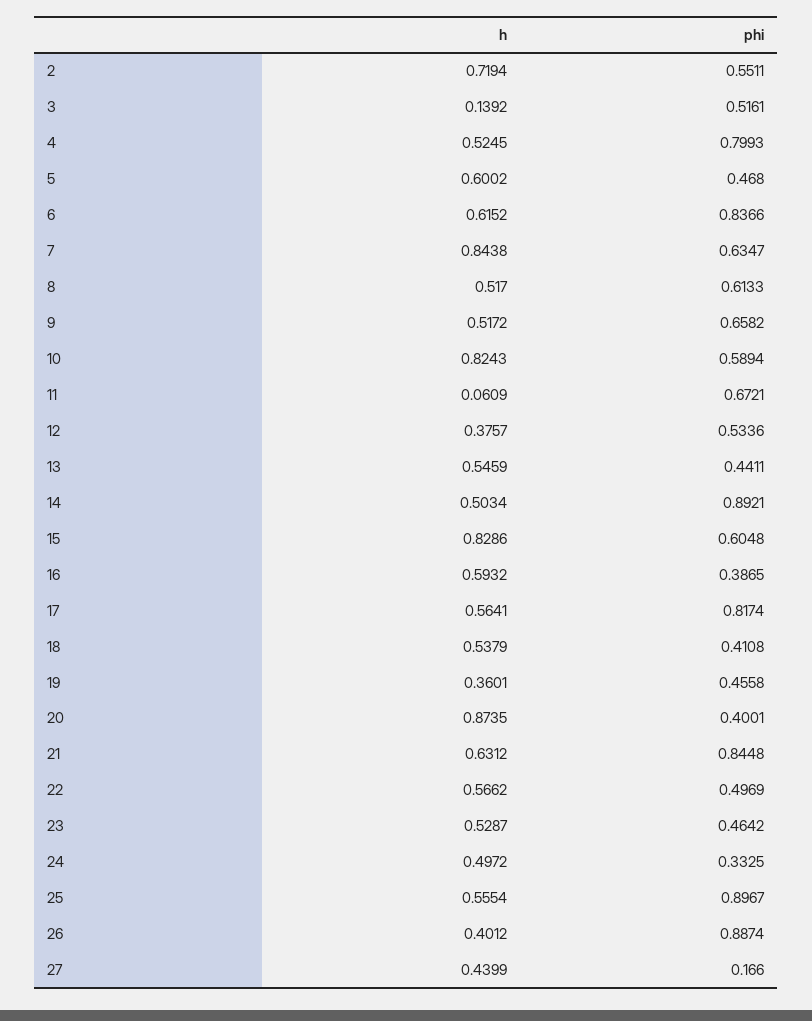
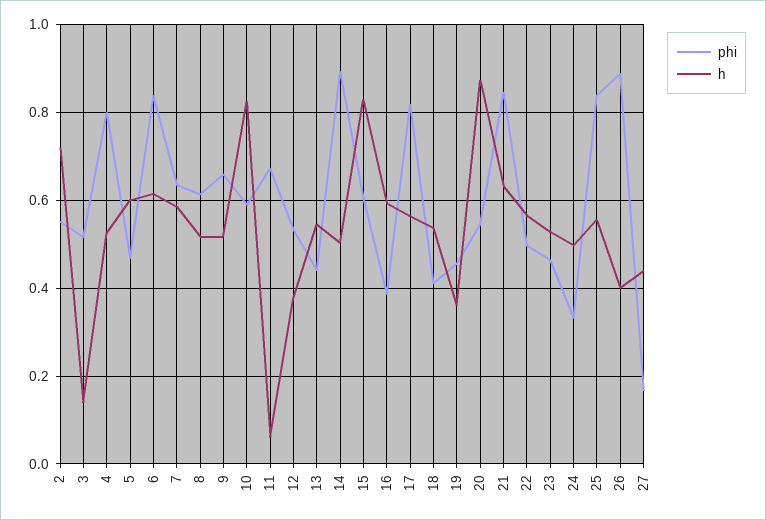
  {
    "h": {
      "2": 0.7194,
      "3": 0.1392,
      "4": 0.5245,
      "5": 0.6002,
      "6": 0.6152,
-     "7": 0.8438,
+     "7": 0.58,
      "8": 0.517,
      "9": 0.5172,
      "10": 0.8243,
      "11": 0.0609,
      "12": 0.3757,
      "13": 0.5459,
      "14": 0.5034,
      "15": 0.8286,
      "16": 0.5932,
      "17": 0.5641,
      "18": 0.5379,
      "19": 0.3601,
      "20": 0.8735,
      "21": 0.6312,
      "22": 0.5662,
      "23": 0.5287,
      "24": 0.4972,
      "25": 0.5554,
      "26": 0.4012,
      "27": 0.4399
    },
    "phi": {
      "2": 0.5511,
      "3": 0.5161,
      "4": 0.7993,
      "5": 0.468,
      "6": 0.8366,
      "7": 0.6347,
      "8": 0.6133,
      "9": 0.6582,
      "10": 0.5894,
      "11": 0.6721,
      "12": 0.5336,
      "13": 0.4411,
      "14": 0.8921,
      "15": 0.6048,
      "16": 0.3865,
      "17": 0.8174,
      "18": 0.4108,
      "19": 0.4558,
-     "20": 0.4001,
+     "20": 0.54,
      "21": 0.8448,
      "22": 0.4969,
      "23": 0.4642,
      "24": 0.3325,
-     "25": 0.8967,
+     "25": 0.84,
      "26": 0.8874,
      "27": 0.166
    }
  }

